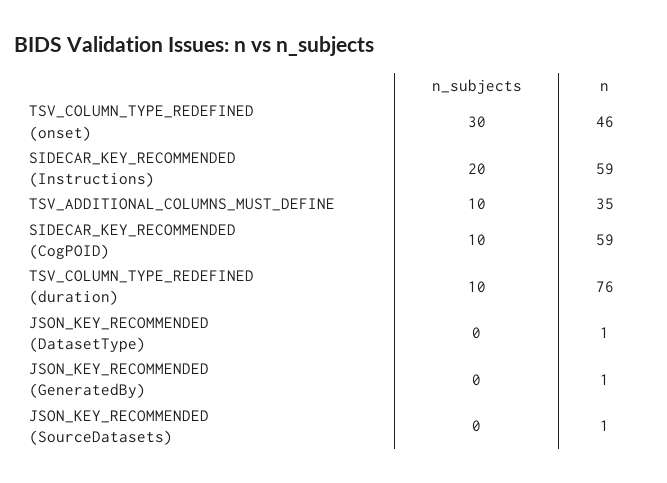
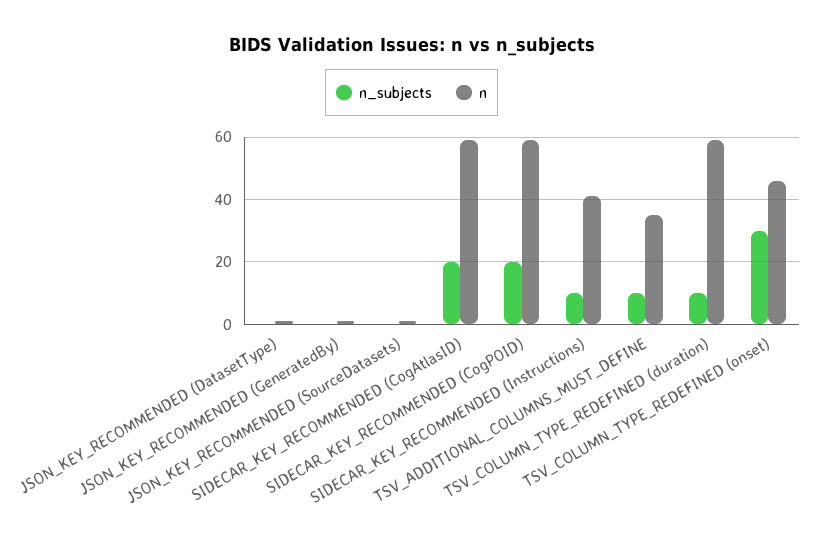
  {
    "n_subjects": {
      "TSV_COLUMN_TYPE_REDEFINED (onset)": 30,
-     "SIDECAR_KEY_RECOMMENDED (Instructions)": 20,
+     "SIDECAR_KEY_RECOMMENDED (Instructions)": 10,
      "TSV_ADDITIONAL_COLUMNS_MUST_DEFINE": 10,
-     "SIDECAR_KEY_RECOMMENDED (CogPOID)": 10,
+     "SIDECAR_KEY_RECOMMENDED (CogPOID)": 20,
      "TSV_COLUMN_TYPE_REDEFINED (duration)": 10,
      "JSON_KEY_RECOMMENDED (DatasetType)": 0,
      "JSON_KEY_RECOMMENDED (GeneratedBy)": 0,
-     "JSON_KEY_RECOMMENDED (SourceDatasets)": 0
+     "JSON_KEY_RECOMMENDED (SourceDatasets)": 0,
+     "SIDECAR_KEY_RECOMMENDED (CogAtlasID)": 20
    },
    "n": {
      "TSV_COLUMN_TYPE_REDEFINED (onset)": 46,
-     "SIDECAR_KEY_RECOMMENDED (Instructions)": 59,
+     "SIDECAR_KEY_RECOMMENDED (Instructions)": 40,
      "TSV_ADDITIONAL_COLUMNS_MUST_DEFINE": 35,
      "SIDECAR_KEY_RECOMMENDED (CogPOID)": 59,
-     "TSV_COLUMN_TYPE_REDEFINED (duration)": 76,
+     "TSV_COLUMN_TYPE_REDEFINED (duration)": 60,
      "JSON_KEY_RECOMMENDED (DatasetType)": 1,
      "JSON_KEY_RECOMMENDED (GeneratedBy)": 1,
-     "JSON_KEY_RECOMMENDED (SourceDatasets)": 1
+     "JSON_KEY_RECOMMENDED (SourceDatasets)": 1,
+     "SIDECAR_KEY_RECOMMENDED (CogAtlasID)": 60
    }
  }

